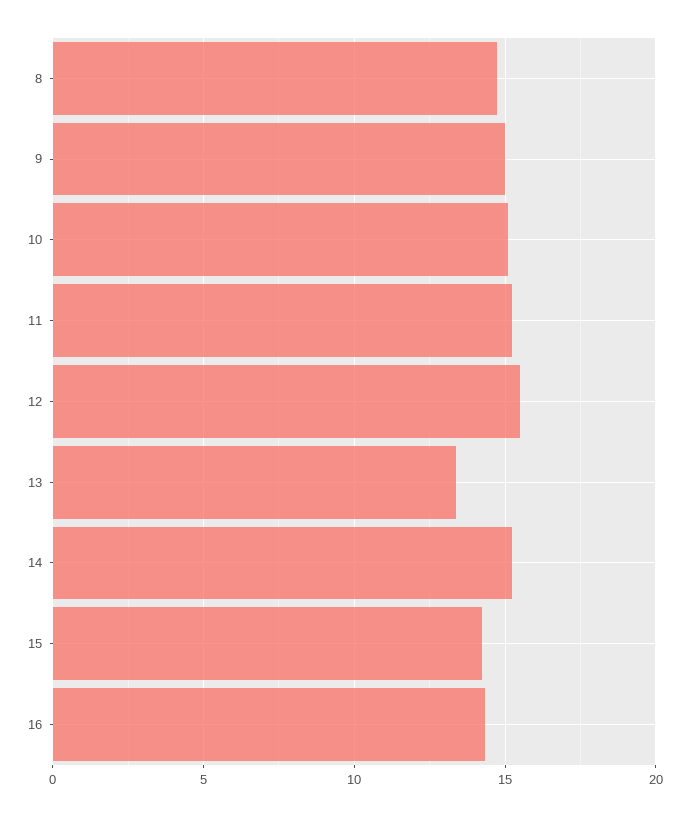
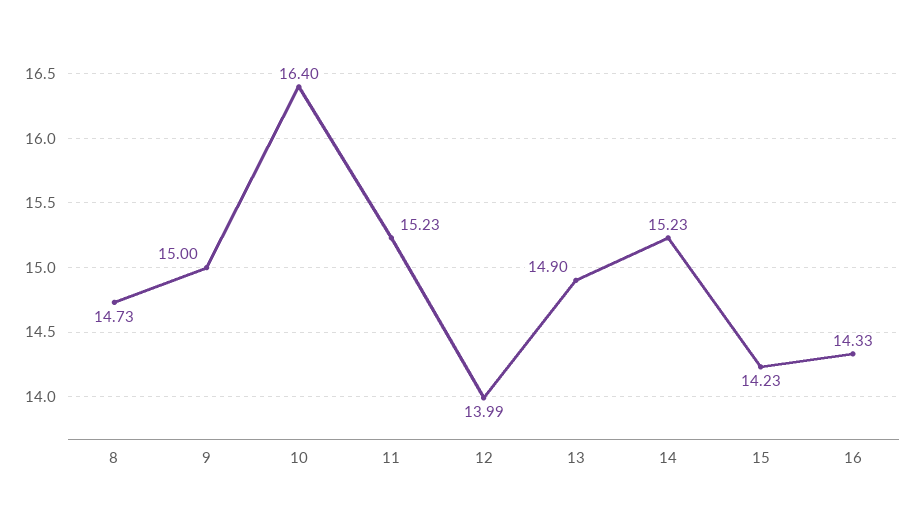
  {
    "8": 14.73,
    "9": 15,
-   "10": 15,
+   "10": 16.4,
    "11": 15.23,
-   "12": 15.5,
+   "12": 13.99,
-   "13": 13.5,
+   "13": 14.9,
    "14": 15.23,
    "15": 14.23,
    "16": 14.33
  }

